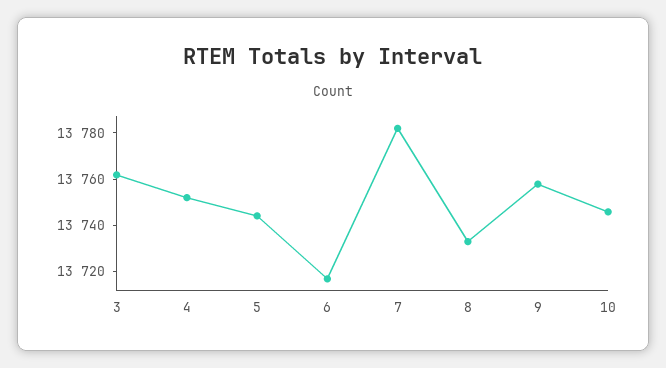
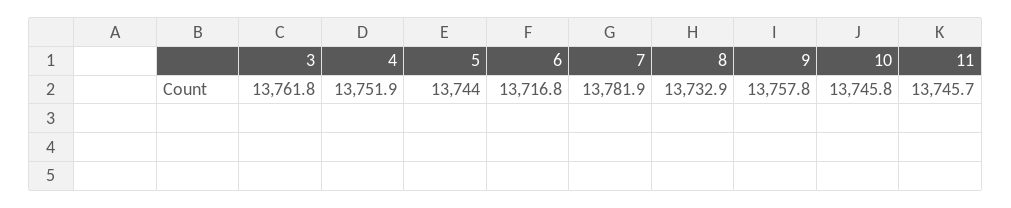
  {
    "3": 13761.8,
    "4": 13751.9,
    "5": 13744,
    "6": 13716.8,
    "7": 13781.9,
    "8": 13732.9,
    "9": 13757.8,
-   "10": 13745.8
+   "10": 13745.8,
+   "11": 13745.7
  }

